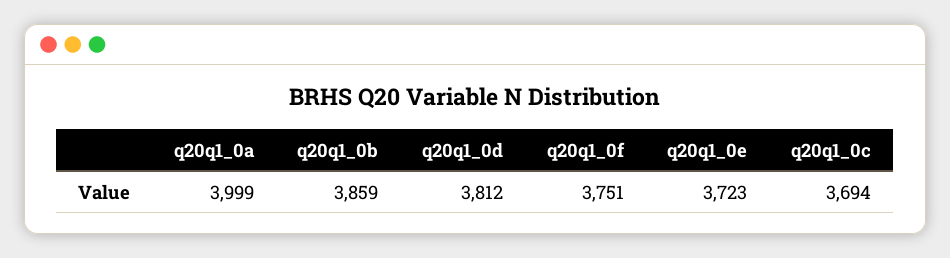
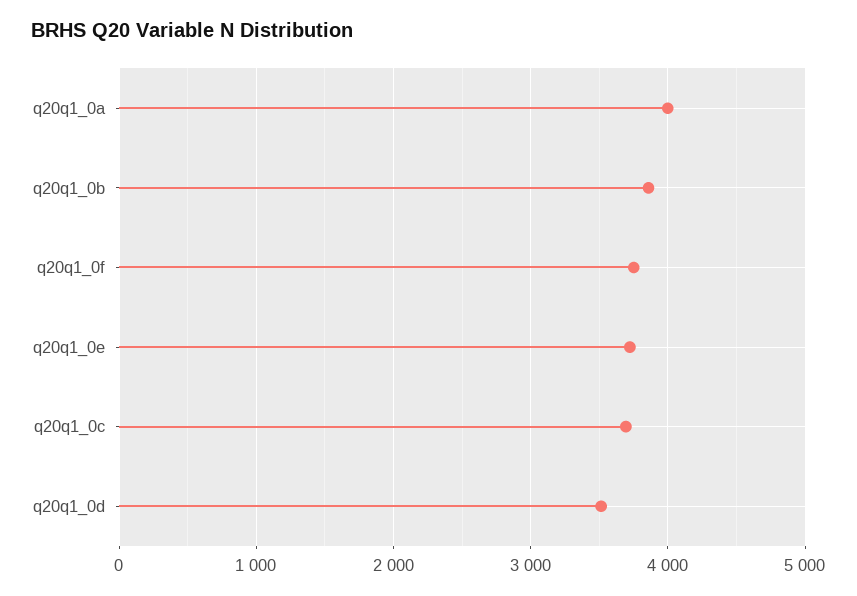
  {
    "q20q1_0a": 3999,
    "q20q1_0b": 3859,
-   "q20q1_0d": 3812,
+   "q20q1_0d": 3500,
    "q20q1_0f": 3751,
    "q20q1_0e": 3723,
    "q20q1_0c": 3694
  }

